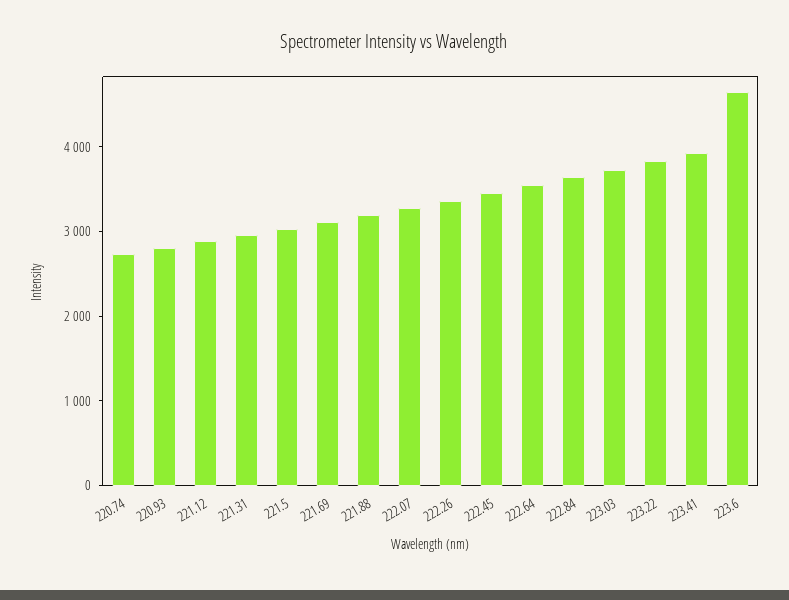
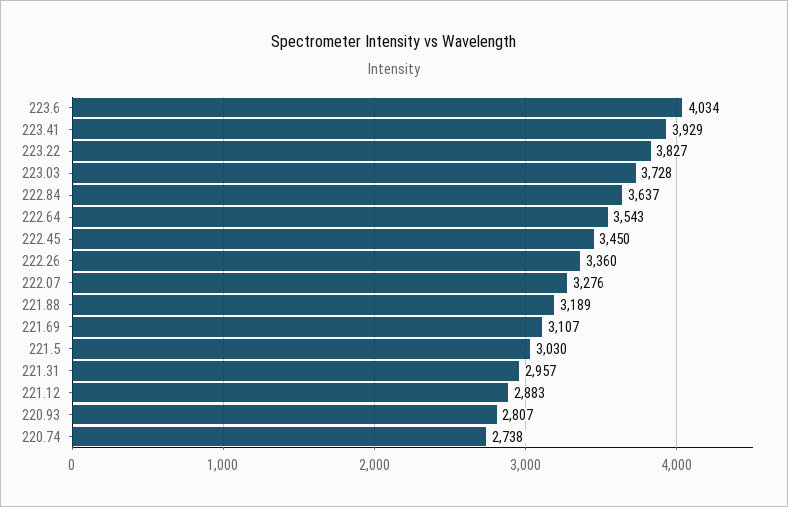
  {
    "220.74": 2738,
    "220.93": 2807,
    "221.12": 2883,
    "221.31": 2957,
    "221.5": 3030,
    "221.69": 3107,
    "221.88": 3189,
    "222.07": 3276,
    "222.26": 3360,
    "222.45": 3450,
    "222.64": 3543,
    "222.84": 3637,
    "223.03": 3728,
    "223.22": 3827,
    "223.41": 3929,
-   "223.6": 4600
+   "223.6": 4034
  }

